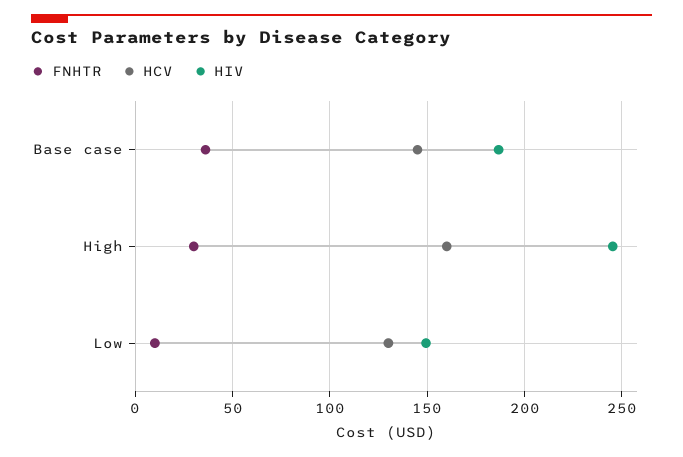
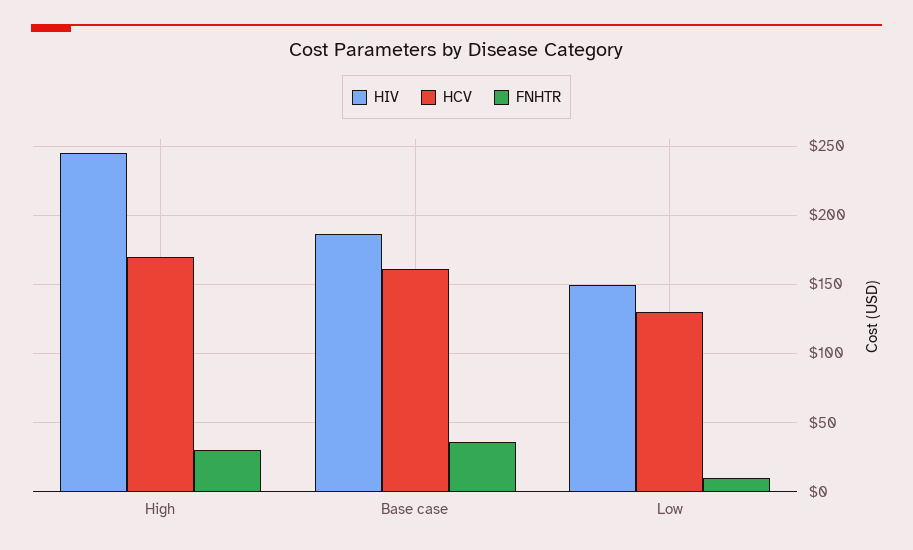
  {
    "FNHTR": {
      "Base case": 35,
      "High": 30,
      "Low": 10
    },
    "HCV": {
-     "Base case": 145,
+     "Base case": 160,
-     "High": 160,
+     "High": 170,
      "Low": 130
    },
    "HIV": {
      "Base case": 185,
      "High": 245,
      "Low": 150
    }
  }

